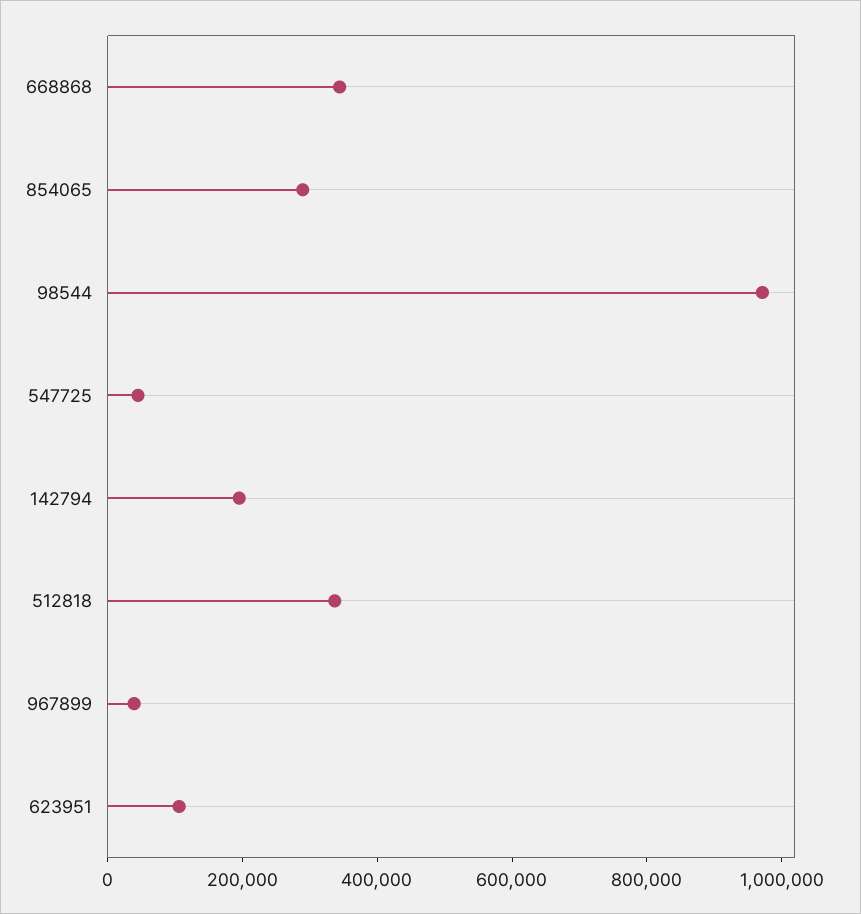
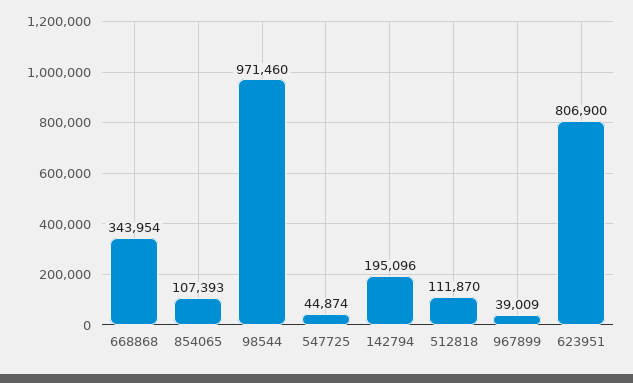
  {
    "668868": 343954,
-   "854065": 300000,
+   "854065": 107393,
    "98544": 971460,
    "547725": 44874,
    "142794": 195096,
-   "512818": 350000,
+   "512818": 111870,
    "967899": 39009,
-   "623951": 100000
+   "623951": 806900
  }

